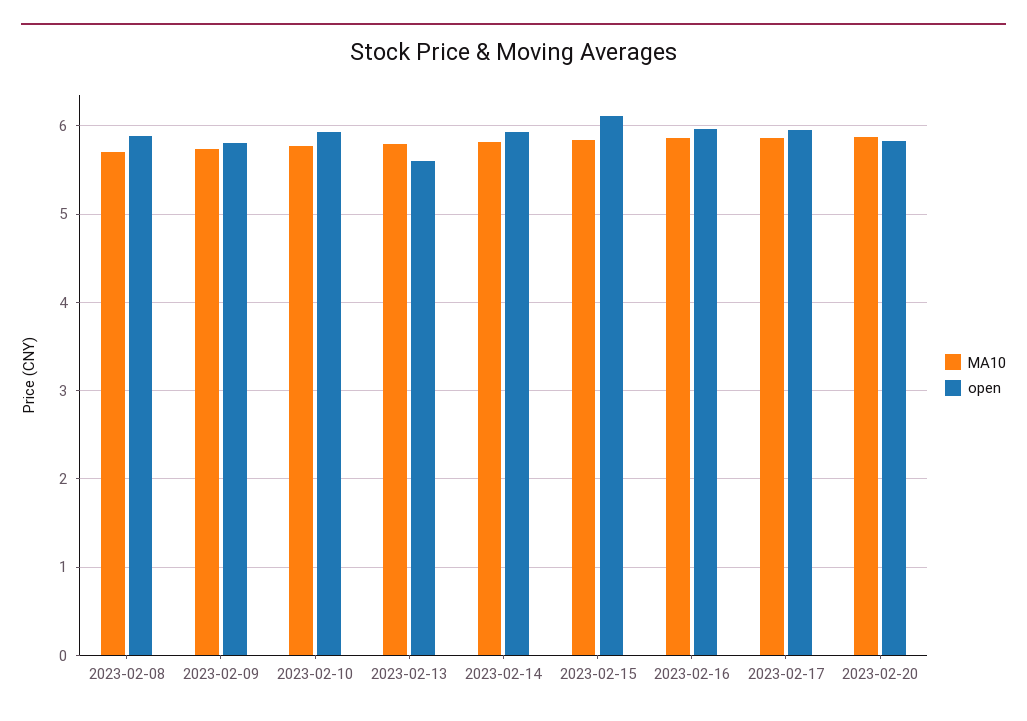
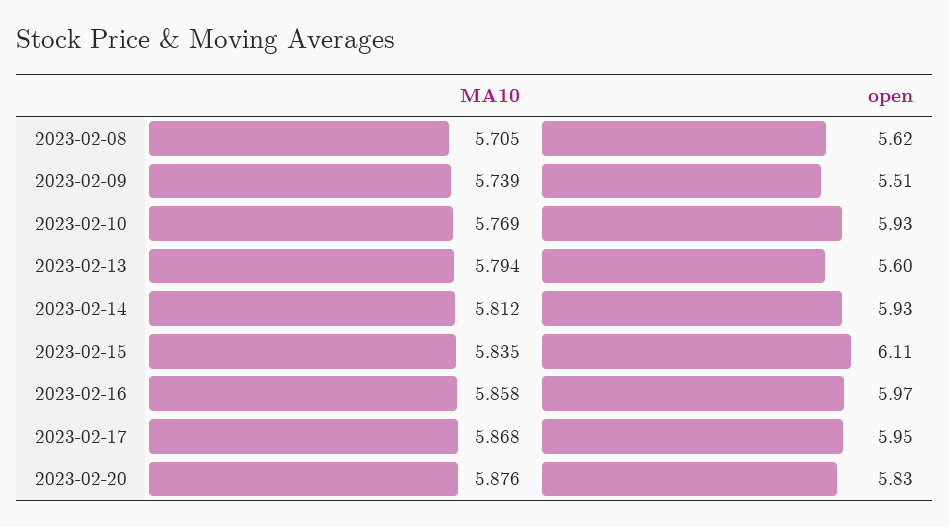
  {
    "MA10": {
      "2023-02-08": 5.705,
      "2023-02-09": 5.739,
      "2023-02-10": 5.769,
      "2023-02-13": 5.794,
      "2023-02-14": 5.812,
      "2023-02-15": 5.835,
      "2023-02-16": 5.858,
      "2023-02-17": 5.868,
      "2023-02-20": 5.876
    },
    "open": {
-     "2023-02-08": 5.9,
+     "2023-02-08": 5.62,
-     "2023-02-09": 5.8,
+     "2023-02-09": 5.51,
      "2023-02-10": 5.93,
      "2023-02-13": 5.6,
      "2023-02-14": 5.93,
      "2023-02-15": 6.11,
      "2023-02-16": 5.97,
      "2023-02-17": 5.95,
      "2023-02-20": 5.83
    }
  }

